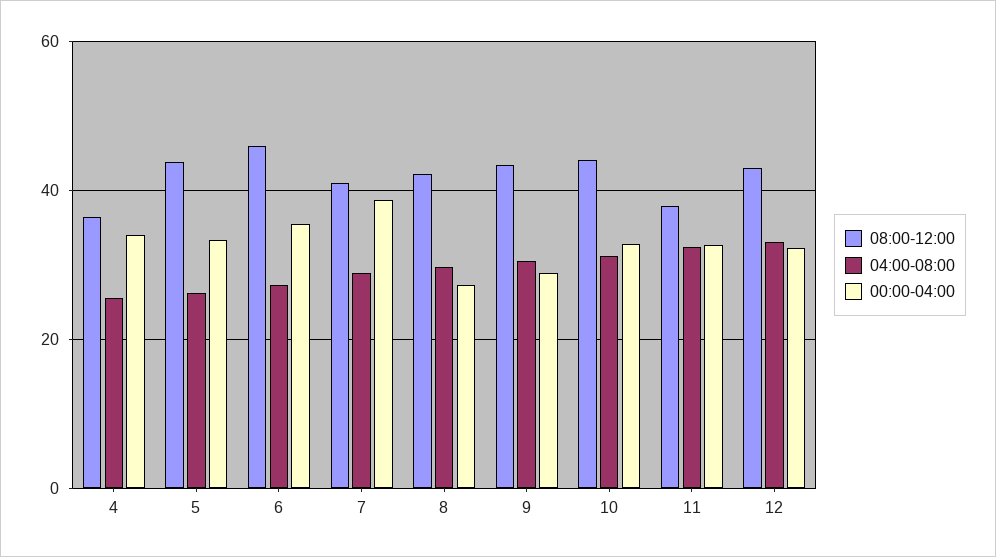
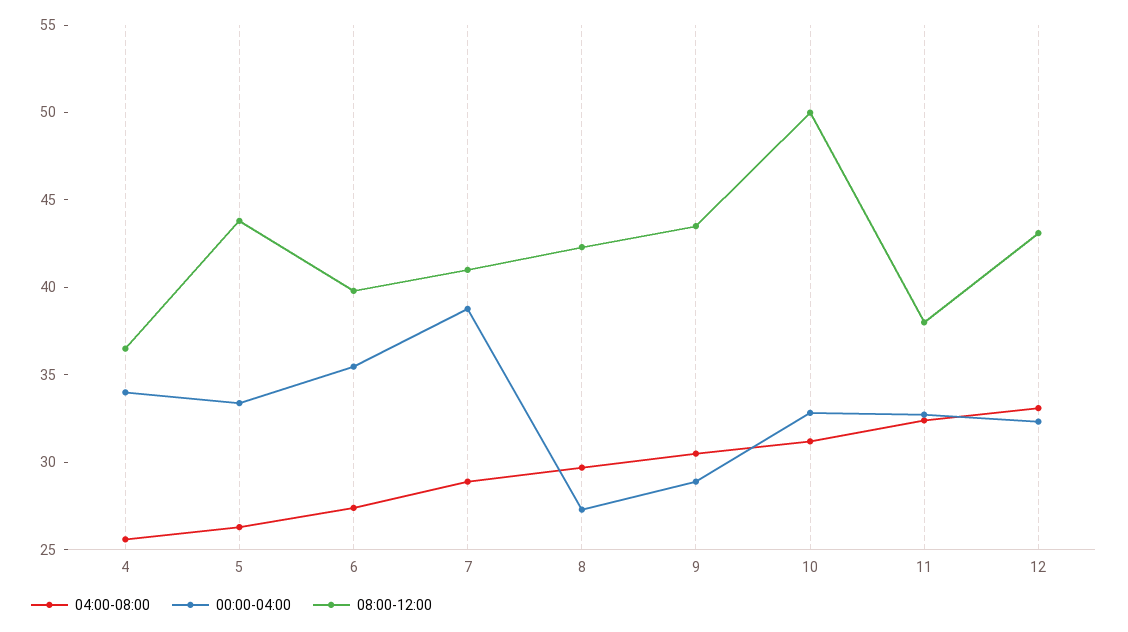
  {
    "08:00-12:00": {
      "4": 37,
      "5": 44,
-     "6": 46,
+     "6": 40,
      "7": 41,
      "8": 42,
      "9": 44,
-     "10": 44,
+     "10": 50,
      "11": 38,
      "12": 43
    },
    "04:00-08:00": {
      "4": 26,
      "5": 26,
      "6": 27,
      "7": 29,
      "8": 30,
      "9": 31,
      "10": 31,
      "11": 32,
      "12": 33
    },
    "00:00-04:00": {
      "4": 34,
      "5": 33,
      "6": 35,
      "7": 39,
      "8": 27,
      "9": 29,
      "10": 33,
      "11": 33,
      "12": 32
    }
  }

